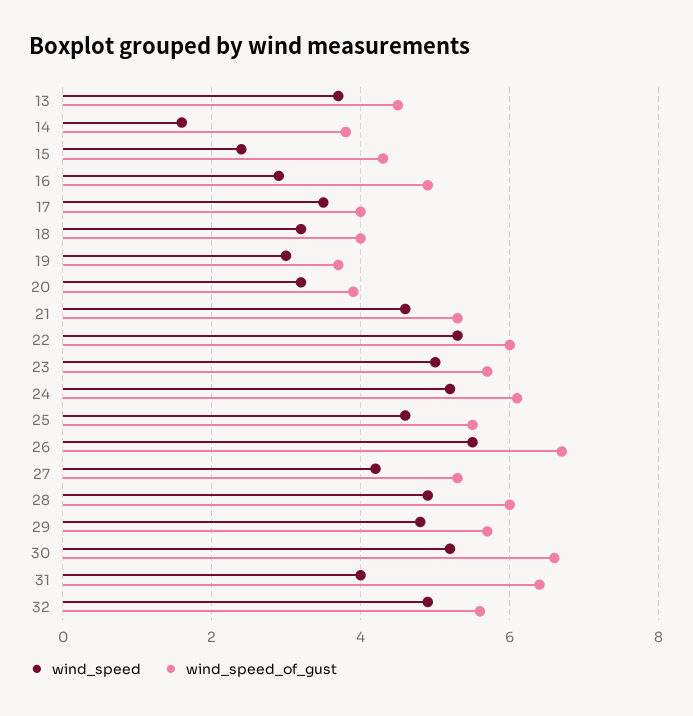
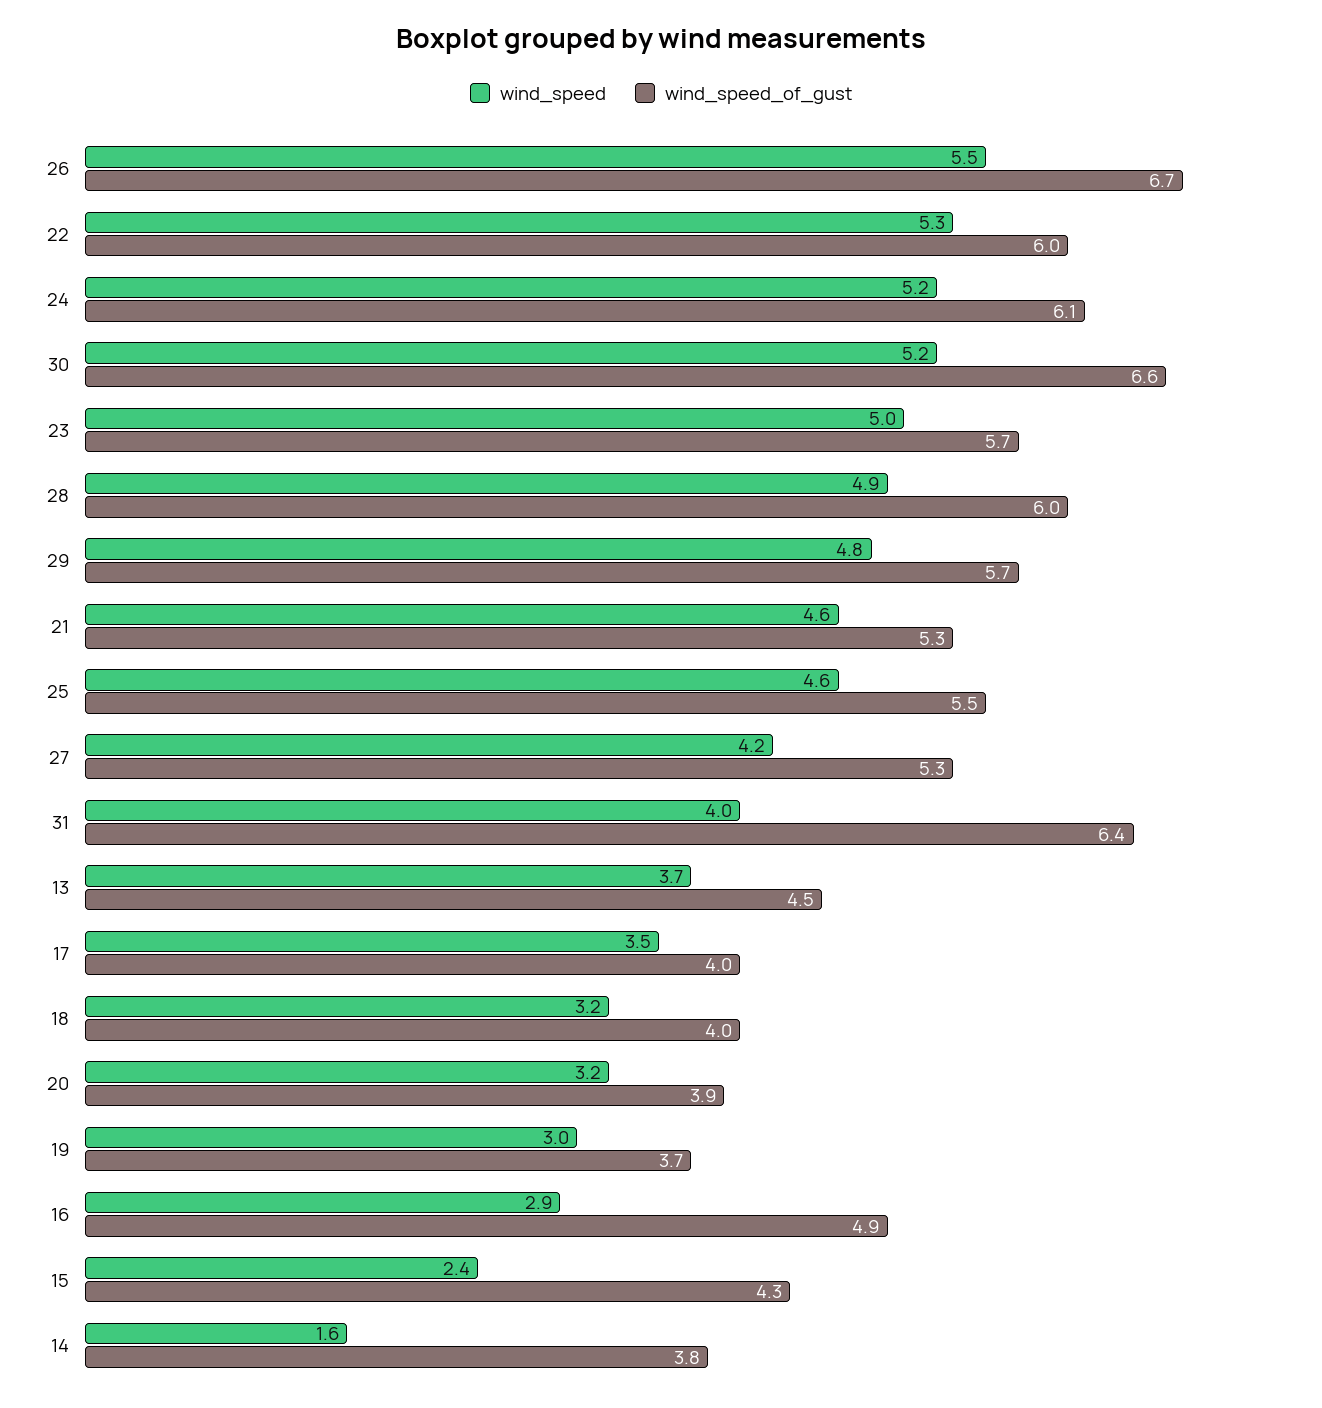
  {
    "wind_speed": {
      "13": 3.7,
      "14": 1.6,
      "15": 2.4,
      "16": 2.9,
      "17": 3.5,
      "18": 3.2,
      "19": 3,
      "20": 3.2,
      "21": 4.6,
      "22": 5.3,
      "23": 5,
      "24": 5.2,
      "25": 4.6,
      "26": 5.5,
      "27": 4.2,
      "28": 4.9,
      "29": 4.8,
      "30": 5.2,
-     "31": 4,
+     "31": 4
-     "32": 5
    },
    "wind_speed_of_gust": {
      "13": 4.5,
      "14": 3.8,
      "15": 4.3,
      "16": 4.9,
      "17": 4,
      "18": 4,
      "19": 3.7,
      "20": 3.9,
      "21": 5.3,
      "22": 6,
      "23": 5.7,
      "24": 6.1,
      "25": 5.5,
      "26": 6.7,
      "27": 5.3,
      "28": 6,
      "29": 5.7,
      "30": 6.6,
-     "31": 6.4,
+     "31": 6.4
-     "32": 5.5
    }
  }

